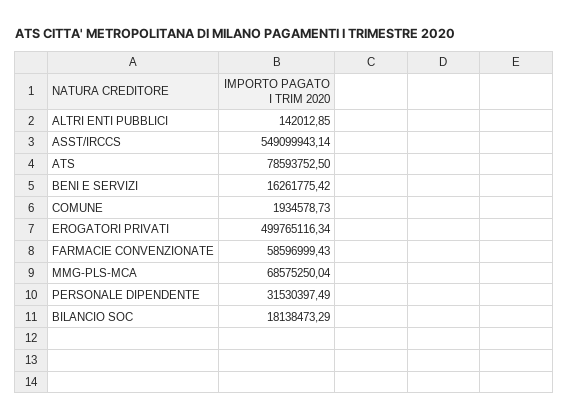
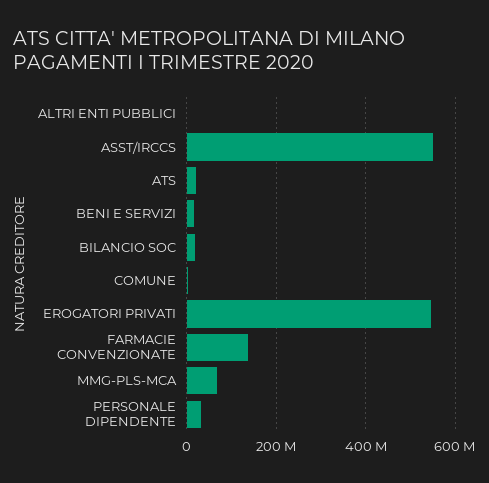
  {
    "ALTRI ENTI PUBBLICI": 142012.85,
    "ASST/IRCCS": 549099943.14,
-   "ATS": 78593752.5,
+   "ATS": 20000000,
    "BENI E SERVIZI": 16261775.42,
    "COMUNE": 1934578.73,
-   "EROGATORI PRIVATI": 499765116.34,
+   "EROGATORI PRIVATI": 540000000,
-   "FARMACIE CONVENZIONATE": 58596999.43,
+   "FARMACIE CONVENZIONATE": 140000000,
    "MMG-PLS-MCA": 68575250.04,
    "PERSONALE DIPENDENTE": 31530397.49,
    "BILANCIO SOC": 18138473.29
  }

